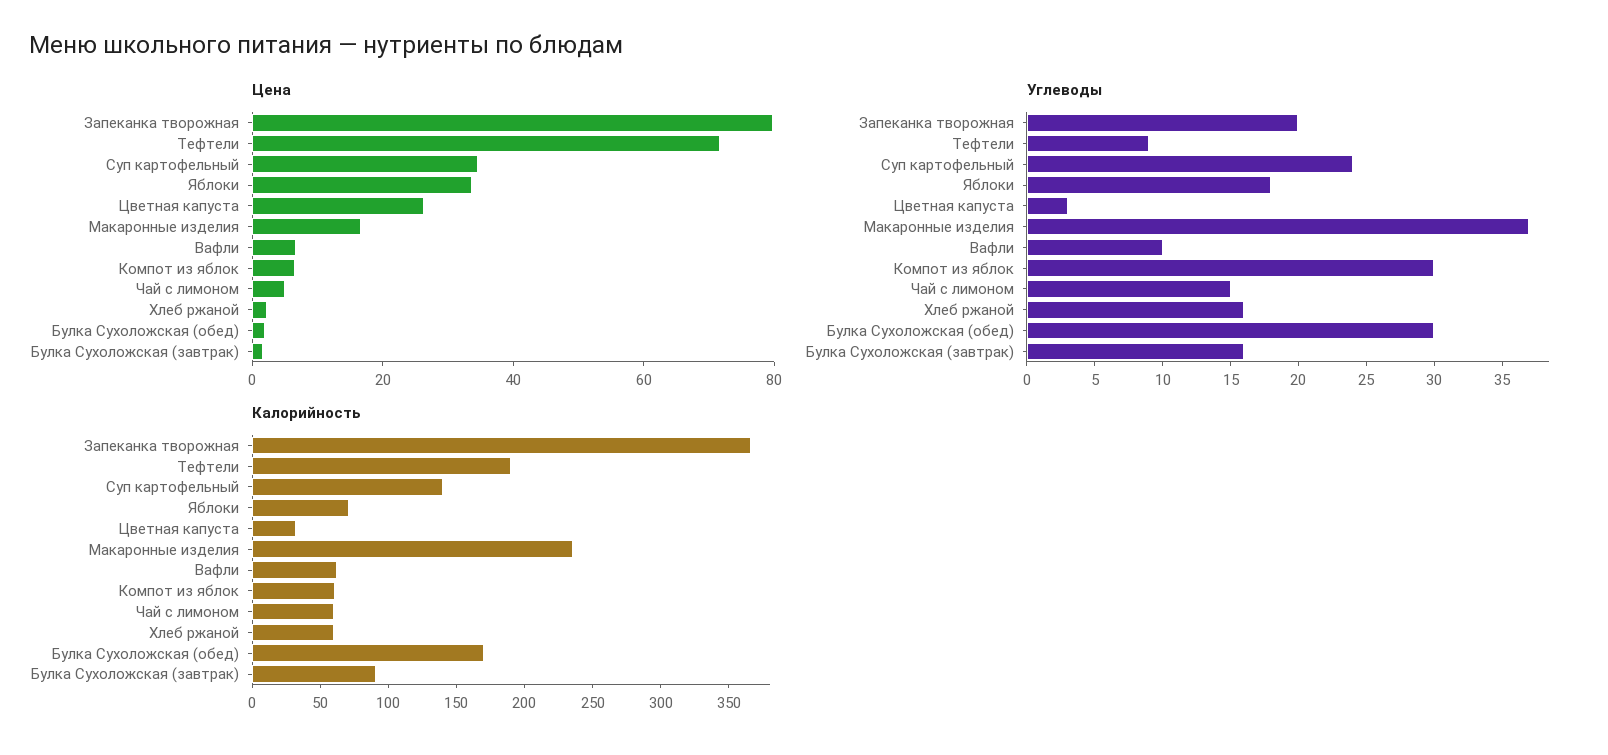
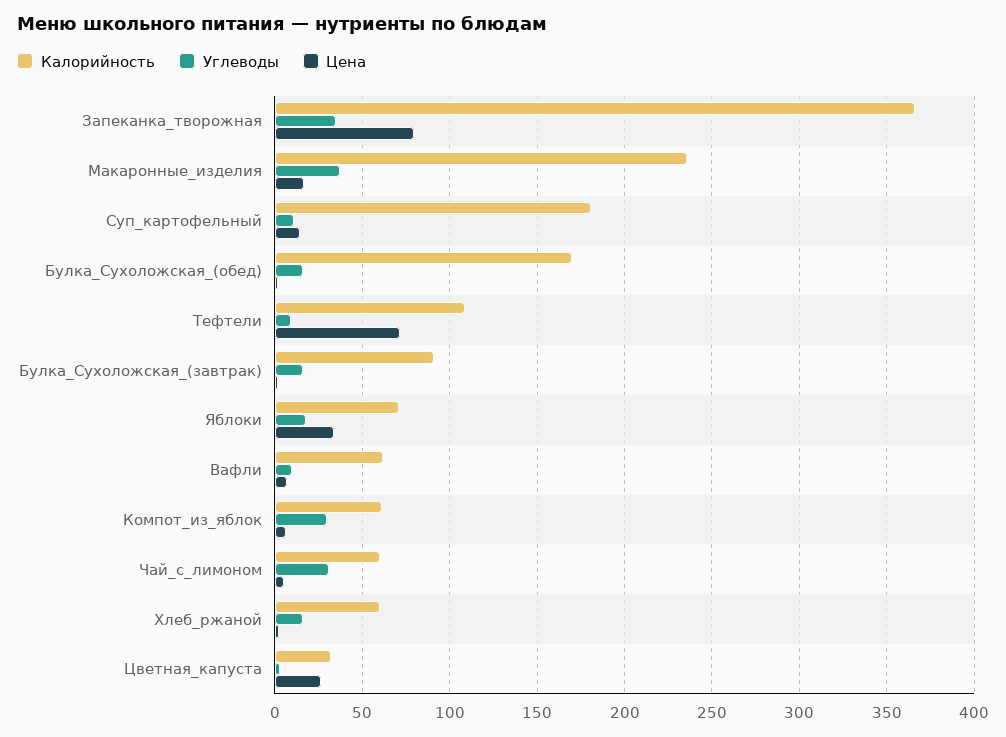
  {
    "Цена": {
      "Запеканка творожная": 80,
      "Тефтели": 70,
-     "Суп картофельный": 35,
+     "Суп картофельный": 15,
      "Яблоки": 35,
      "Цветная капуста": 25,
      "Макаронные изделия": 15,
      "Вафли": 5,
      "Компот из яблок": 5,
      "Чай с лимоном": 5,
      "Хлеб ржаной": 0,
      "Булка Сухоложская (обед)": 0,
      "Булка Сухоложская (завтрак)": 0
    },
    "Углеводы": {
-     "Запеканка творожная": 20,
+     "Запеканка творожная": 35,
      "Тефтели": 9,
-     "Суп картофельный": 24,
+     "Суп картофельный": 10,
      "Яблоки": 18,
      "Цветная капуста": 3,
      "Макаронные изделия": 37,
      "Вафли": 10,
      "Компот из яблок": 30,
-     "Чай с лимоном": 15,
+     "Чай с лимоном": 30,
      "Хлеб ржаной": 16,
-     "Булка Сухоложская (обед)": 30,
+     "Булка Сухоложская (обед)": 15,
      "Булка Сухоложская (завтрак)": 16
    },
    "Калорийность": {
      "Запеканка творожная": 365,
-     "Тефтели": 190,
+     "Тефтели": 110,
-     "Суп картофельный": 140,
+     "Суп картофельный": 180,
      "Яблоки": 70,
      "Цветная капуста": 30,
      "Макаронные изделия": 235,
      "Вафли": 60,
      "Компот из яблок": 60,
      "Чай с лимоном": 60,
      "Хлеб ржаной": 60,
      "Булка Сухоложская (обед)": 170,
      "Булка Сухоложская (завтрак)": 90
    }
  }

